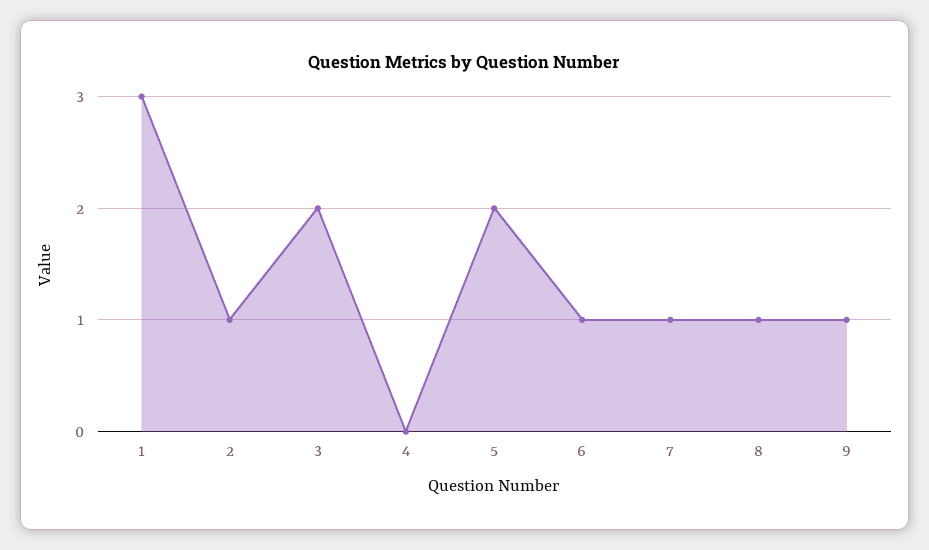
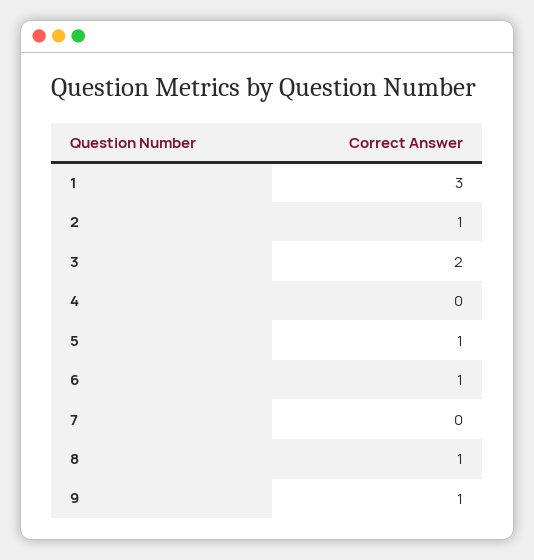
  {
    "1": 3,
    "2": 1,
    "3": 2,
    "4": 0,
-   "5": 2,
+   "5": 1,
    "6": 1,
-   "7": 1,
+   "7": 0,
    "8": 1,
    "9": 1
  }

